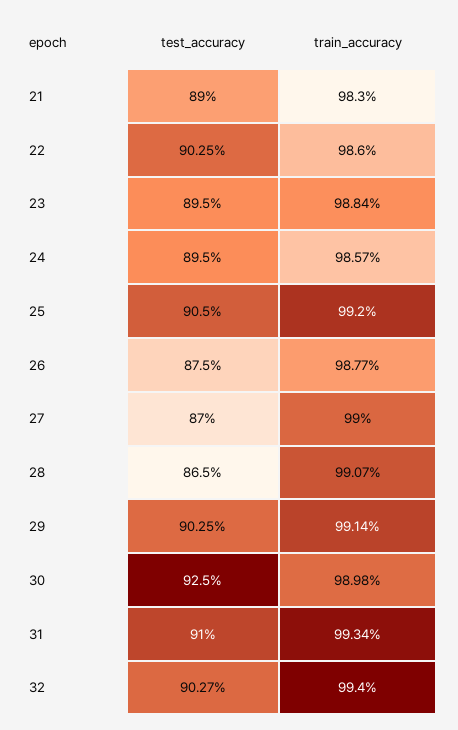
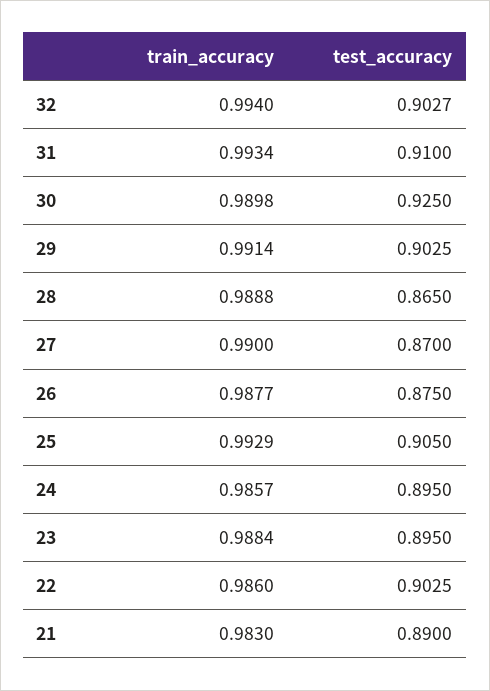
  {
    "test_accuracy": {
      "21": 0.89,
      "22": 0.9025,
      "23": 0.895,
      "24": 0.895,
      "25": 0.905,
      "26": 0.875,
      "27": 0.87,
      "28": 0.865,
      "29": 0.9025,
      "30": 0.925,
      "31": 0.91,
      "32": 0.9027
    },
    "train_accuracy": {
      "21": 0.983,
      "22": 0.986,
      "23": 0.9884,
      "24": 0.9857,
-     "25": 0.992,
+     "25": 0.9929,
      "26": 0.9877,
      "27": 0.99,
-     "28": 0.9907,
+     "28": 0.9888,
      "29": 0.9914,
      "30": 0.9898,
      "31": 0.9934,
      "32": 0.994
    }
  }

